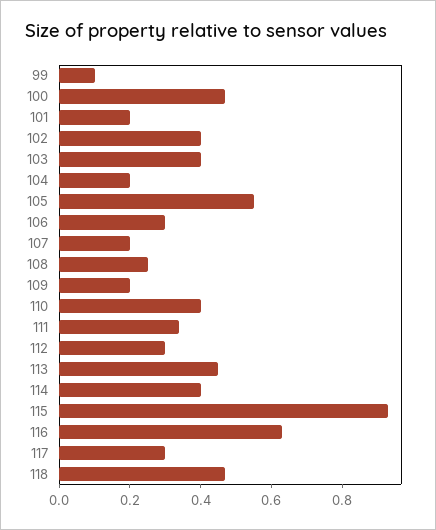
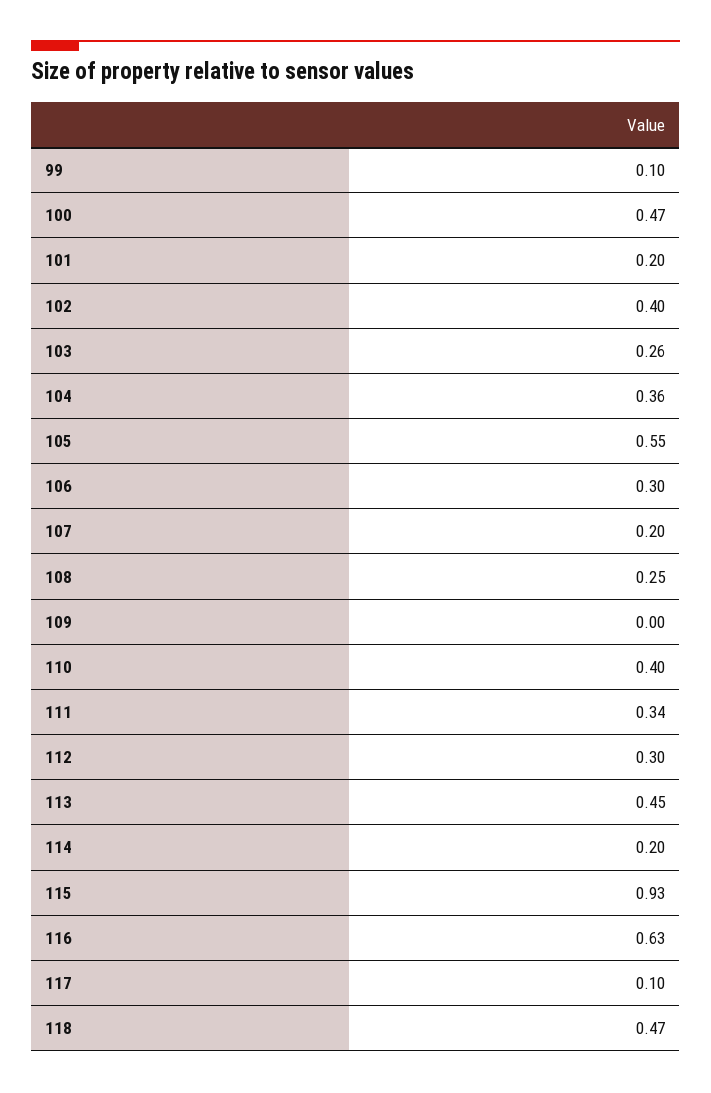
  {
    "99": 0.1,
    "100": 0.47,
    "101": 0.2,
    "102": 0.4,
-   "103": 0.4,
+   "103": 0.26,
-   "104": 0.2,
+   "104": 0.36,
    "105": 0.55,
    "106": 0.3,
    "107": 0.2,
    "108": 0.25,
-   "109": 0.2,
+   "109": 0,
    "110": 0.4,
    "111": 0.34,
    "112": 0.3,
    "113": 0.45,
-   "114": 0.4,
+   "114": 0.2,
    "115": 0.93,
    "116": 0.63,
-   "117": 0.3,
+   "117": 0.1,
    "118": 0.47
  }

